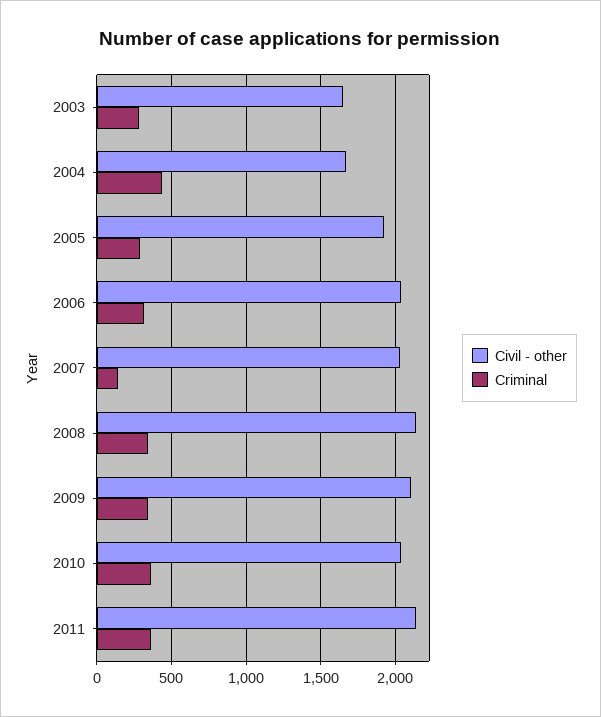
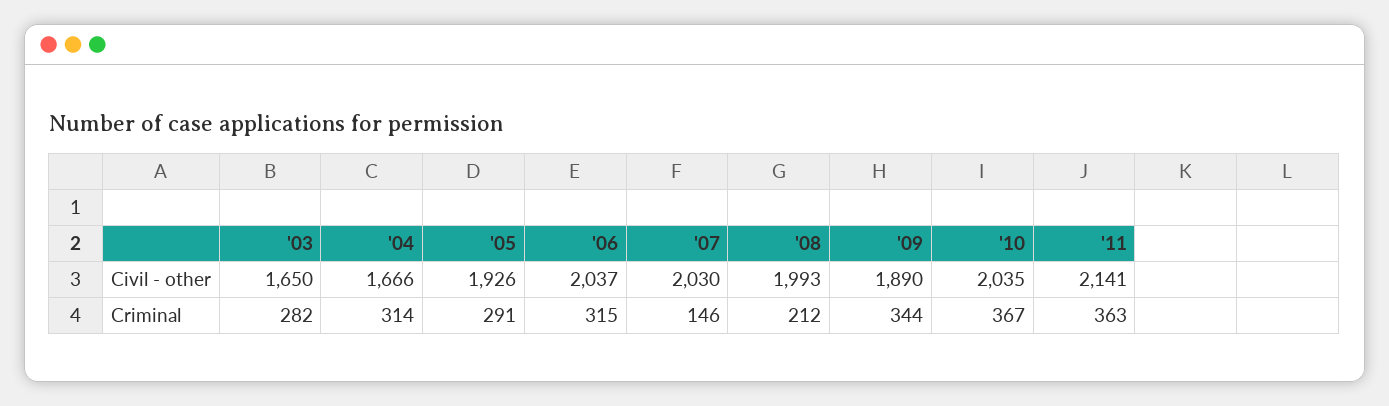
  {
    "Civil - other": {
      "2003": 1650,
      "2004": 1666,
      "2005": 1926,
      "2006": 2037,
      "2007": 2030,
-     "2008": 2150,
+     "2008": 1993,
-     "2009": 2100,
+     "2009": 1890,
      "2010": 2035,
      "2011": 2141
    },
    "Criminal": {
      "2003": 282,
-     "2004": 450,
+     "2004": 314,
      "2005": 291,
      "2006": 315,
      "2007": 146,
-     "2008": 350,
+     "2008": 212,
      "2009": 344,
      "2010": 367,
      "2011": 363
    }
  }

